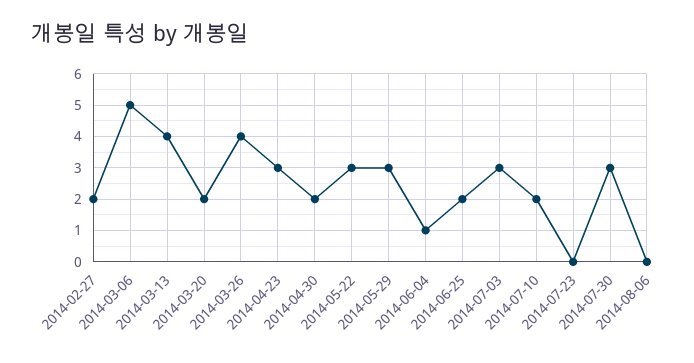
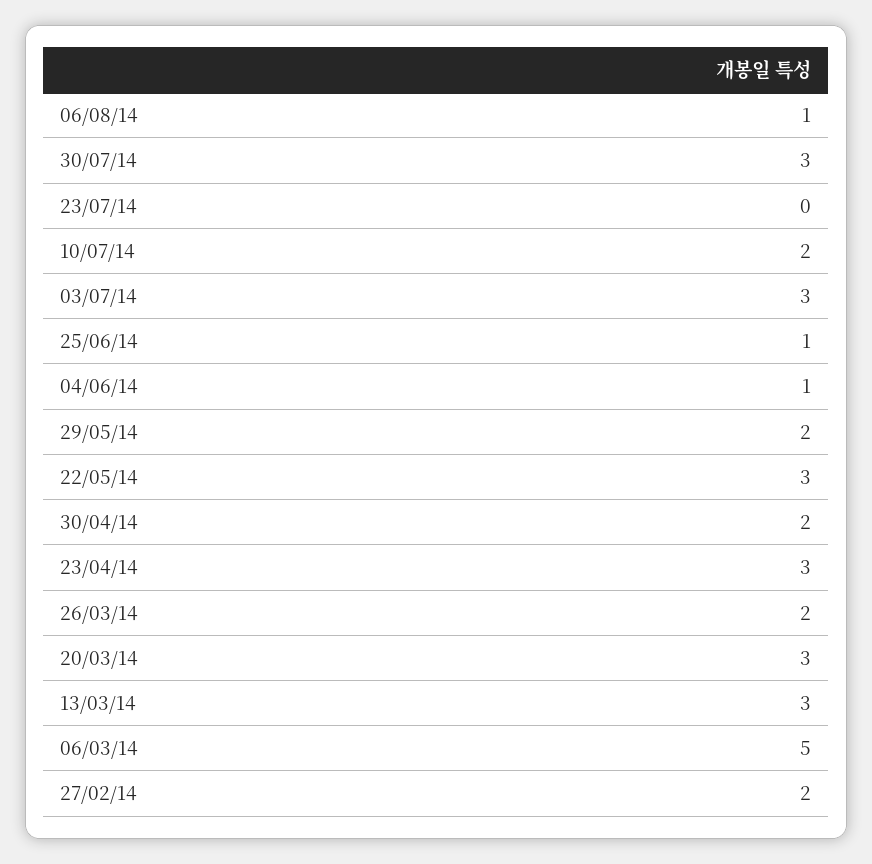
  {
    "2014-02-27": 2,
    "2014-03-06": 5,
-   "2014-03-13": 4,
+   "2014-03-13": 3,
-   "2014-03-20": 2,
+   "2014-03-20": 3,
-   "2014-03-26": 4,
+   "2014-03-26": 2,
    "2014-04-23": 3,
    "2014-04-30": 2,
    "2014-05-22": 3,
-   "2014-05-29": 3,
+   "2014-05-29": 2,
    "2014-06-04": 1,
-   "2014-06-25": 2,
+   "2014-06-25": 1,
    "2014-07-03": 3,
    "2014-07-10": 2,
    "2014-07-23": 0,
    "2014-07-30": 3,
-   "2014-08-06": 0
+   "2014-08-06": 1
  }

